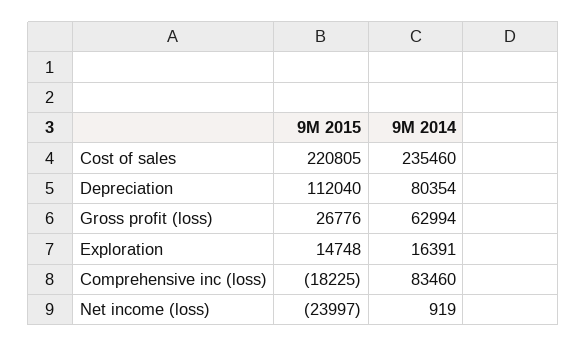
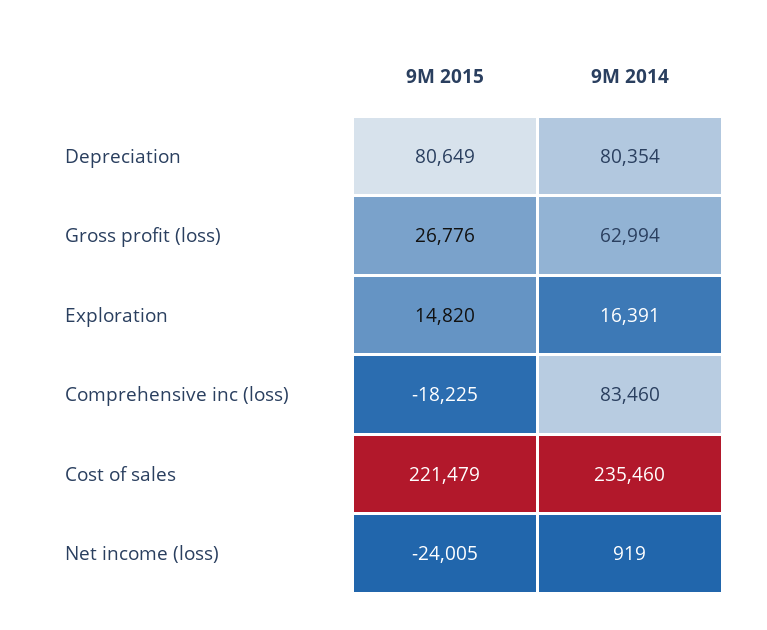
  {
    "9M 2015": {
-     "Cost of sales": 220805,
+     "Cost of sales": 221479,
-     "Depreciation": 112040,
+     "Depreciation": 80649,
      "Gross profit (loss)": 26776,
-     "Exploration": 14748,
+     "Exploration": 14820,
      "Comprehensive inc (loss)": -18225,
-     "Net income (loss)": -23997
+     "Net income (loss)": -24005
    },
    "9M 2014": {
      "Cost of sales": 235460,
      "Depreciation": 80354,
      "Gross profit (loss)": 62994,
      "Exploration": 16391,
      "Comprehensive inc (loss)": 83460,
      "Net income (loss)": 919
    }
  }

